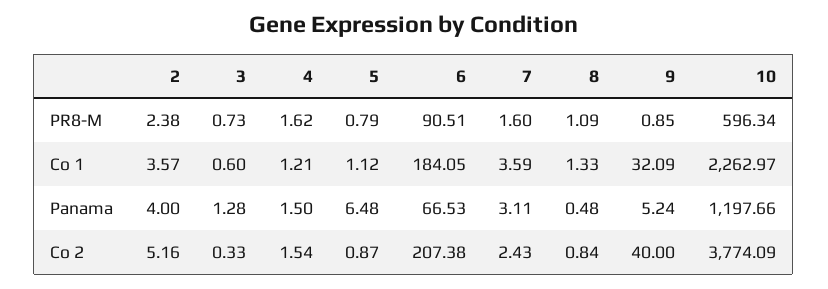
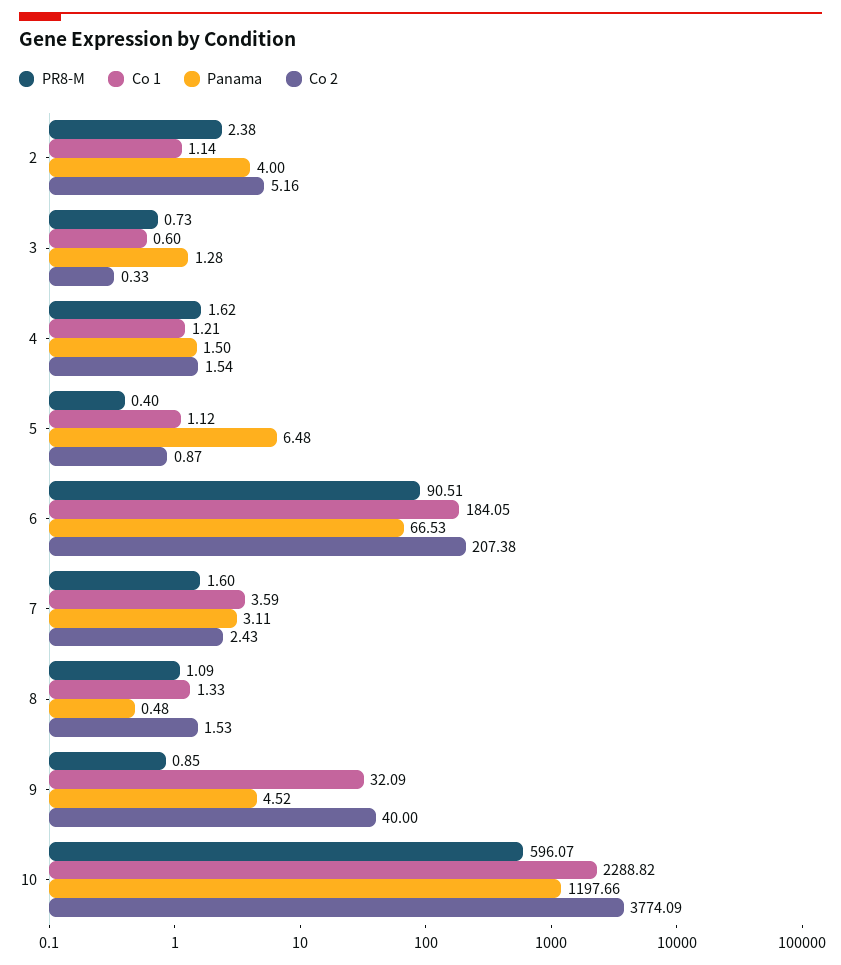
  {
    "PR8-M": {
      "2": 2.38,
      "3": 0.73,
      "4": 1.62,
-     "5": 0.79,
+     "5": 0.4,
      "6": 90.51,
      "7": 1.6,
      "8": 1.09,
      "9": 0.85,
-     "10": 596.34
+     "10": 596.07
    },
    "Co 1": {
-     "2": 3.57,
+     "2": 1.14,
      "3": 0.6,
      "4": 1.21,
      "5": 1.12,
      "6": 184.05,
      "7": 3.59,
      "8": 1.33,
      "9": 32.09,
-     "10": 2262.97
+     "10": 2288.82
    },
    "Panama": {
      "2": 4,
      "3": 1.28,
      "4": 1.5,
      "5": 6.48,
      "6": 66.53,
      "7": 3.11,
      "8": 0.48,
-     "9": 5.24,
+     "9": 4.52,
      "10": 1197.66
    },
    "Co 2": {
      "2": 5.16,
      "3": 0.33,
      "4": 1.54,
      "5": 0.87,
      "6": 207.38,
      "7": 2.43,
-     "8": 0.84,
+     "8": 1.53,
      "9": 40,
      "10": 3774.09
    }
  }

